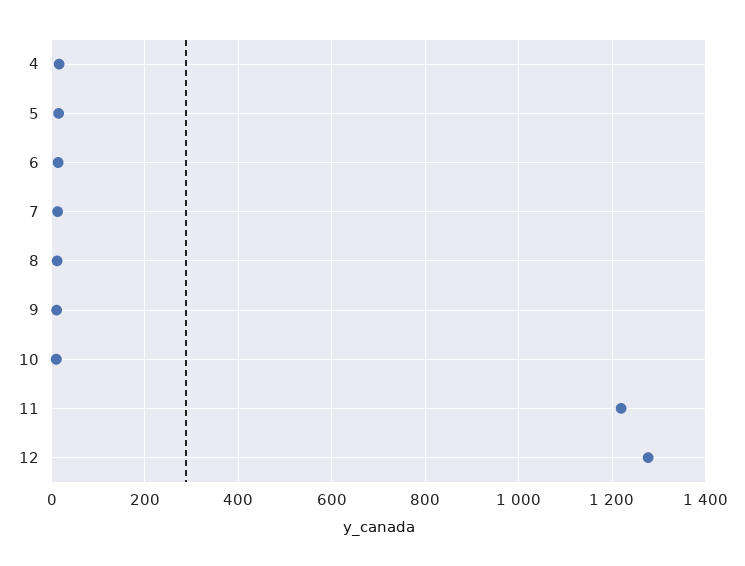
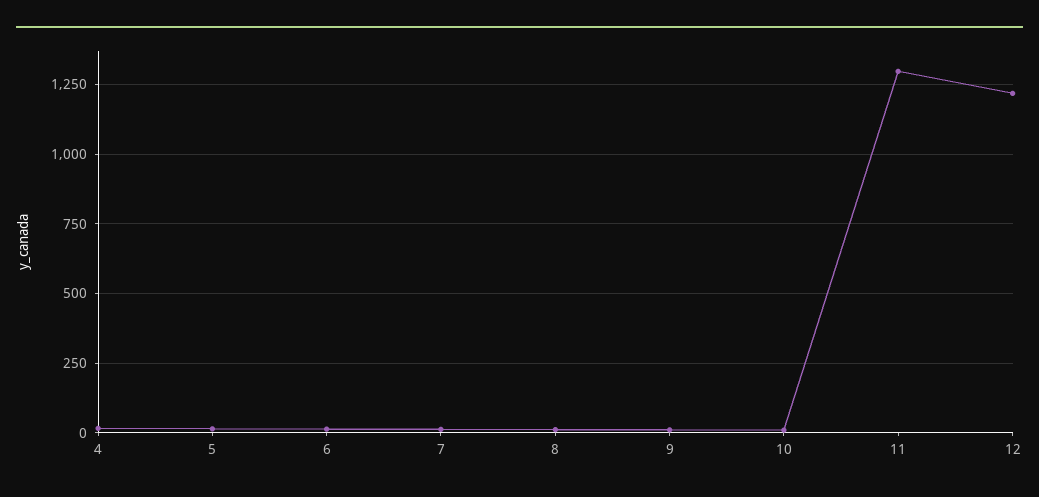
  {
    "4": 20,
    "5": 20,
    "6": 20,
    "7": 20,
    "8": 20,
    "9": 20,
    "10": 20,
-   "11": 1220,
+   "11": 1300,
-   "12": 1280
+   "12": 1225
  }

